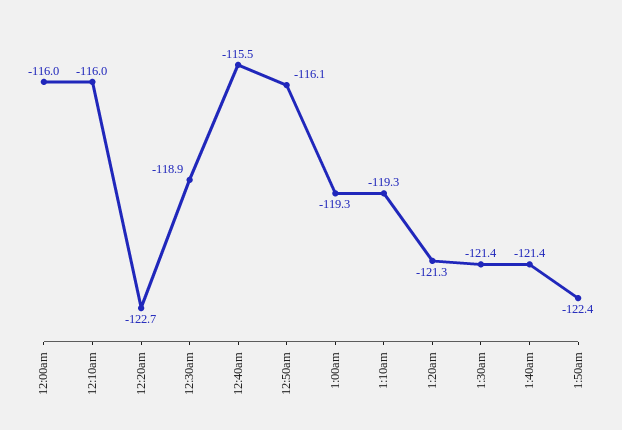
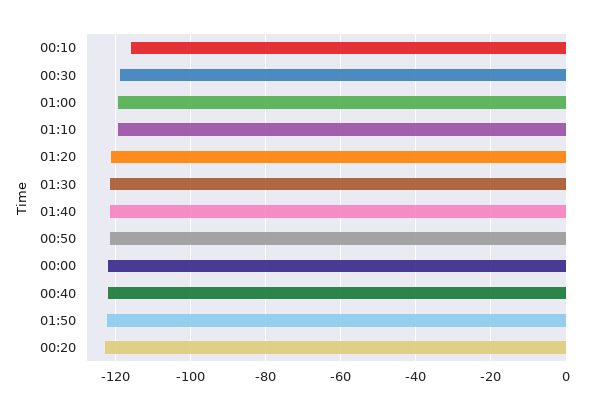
  {
-   "12:00am": -116,
+   "12:00am": -122,
    "12:10am": -116,
    "12:20am": -122.7,
    "12:30am": -118.9,
-   "12:40am": -115.5,
+   "12:40am": -122,
-   "12:50am": -116.1,
+   "12:50am": -122,
    "1:00am": -119.3,
    "1:10am": -119.3,
    "1:20am": -121.3,
    "1:30am": -121.4,
    "1:40am": -121.4,
    "1:50am": -122.4
  }

